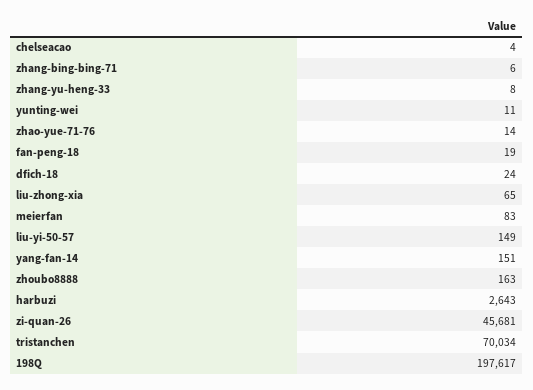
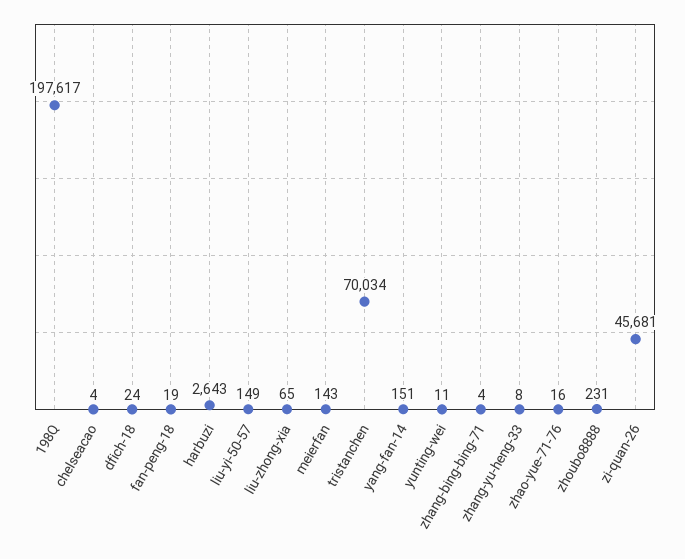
  {
    "chelseacao": 4,
-   "zhang-bing-bing-71": 6,
+   "zhang-bing-bing-71": 4,
    "zhang-yu-heng-33": 8,
    "yunting-wei": 11,
-   "zhao-yue-71-76": 14,
+   "zhao-yue-71-76": 16,
    "fan-peng-18": 19,
    "dfich-18": 24,
    "liu-zhong-xia": 65,
-   "meierfan": 83,
+   "meierfan": 143,
    "liu-yi-50-57": 149,
    "yang-fan-14": 151,
-   "zhoubo8888": 163,
+   "zhoubo8888": 231,
    "harbuzi": 2643,
    "zi-quan-26": 45681,
    "tristanchen": 70034,
    "198Q": 197617
  }

